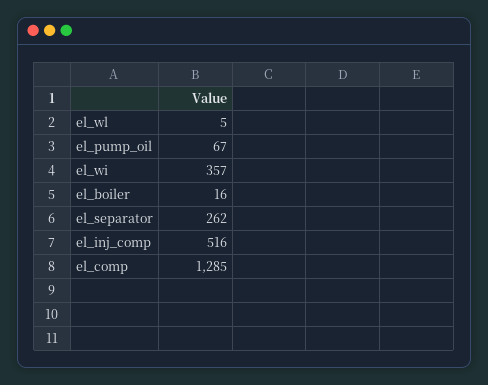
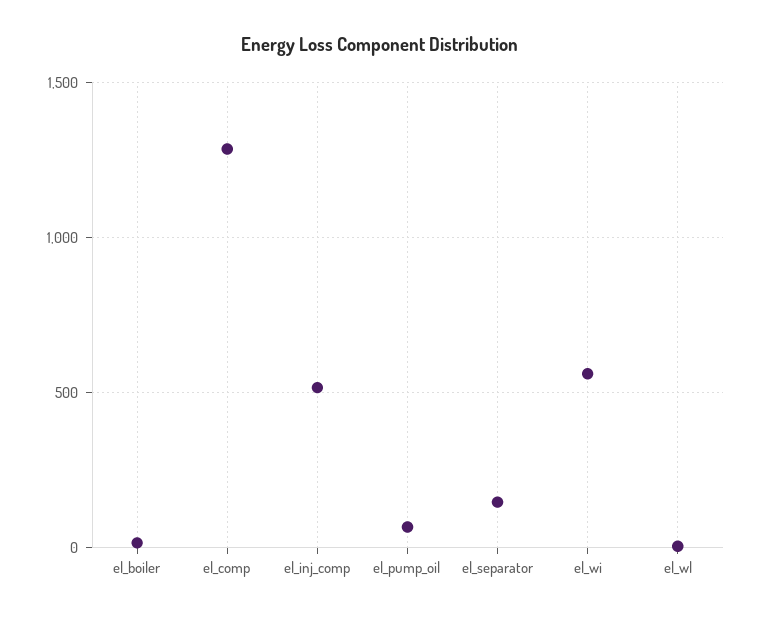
  {
    "el_wl": 5,
    "el_pump_oil": 67,
-   "el_wi": 357,
+   "el_wi": 550,
    "el_boiler": 16,
-   "el_separator": 262,
+   "el_separator": 150,
    "el_inj_comp": 516,
    "el_comp": 1285
  }

